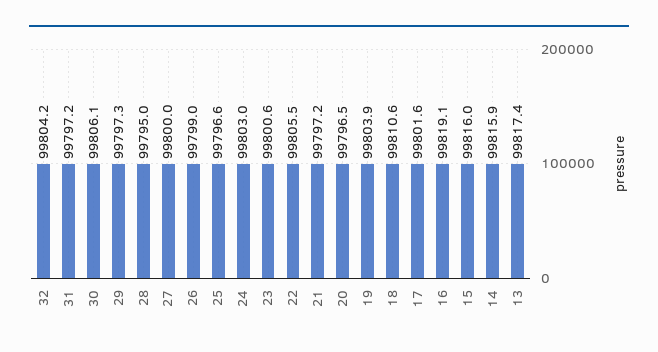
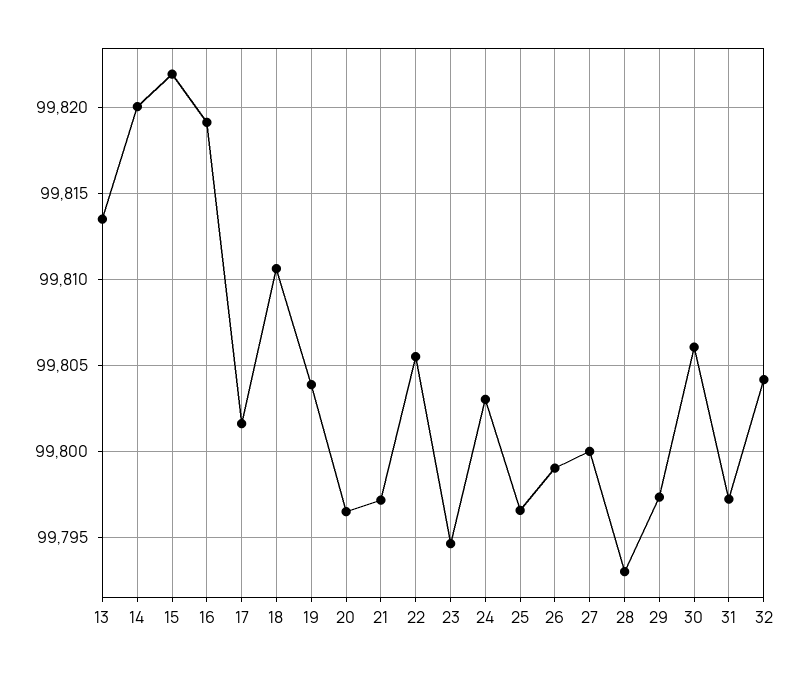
  {
    "32": 99804.2,
    "31": 99797.2,
    "30": 99806.1,
    "29": 99797.3,
-   "28": 99795,
+   "28": 99793,
    "27": 99800,
    "26": 99799,
    "25": 99796.6,
    "24": 99803,
-   "23": 99800.6,
+   "23": 99794.5,
    "22": 99805.5,
    "21": 99797.2,
    "20": 99796.5,
    "19": 99803.9,
    "18": 99810.6,
    "17": 99801.6,
    "16": 99819.1,
-   "15": 99816,
+   "15": 99822,
-   "14": 99815.9,
+   "14": 99820,
-   "13": 99817.4
+   "13": 99813.5
  }

